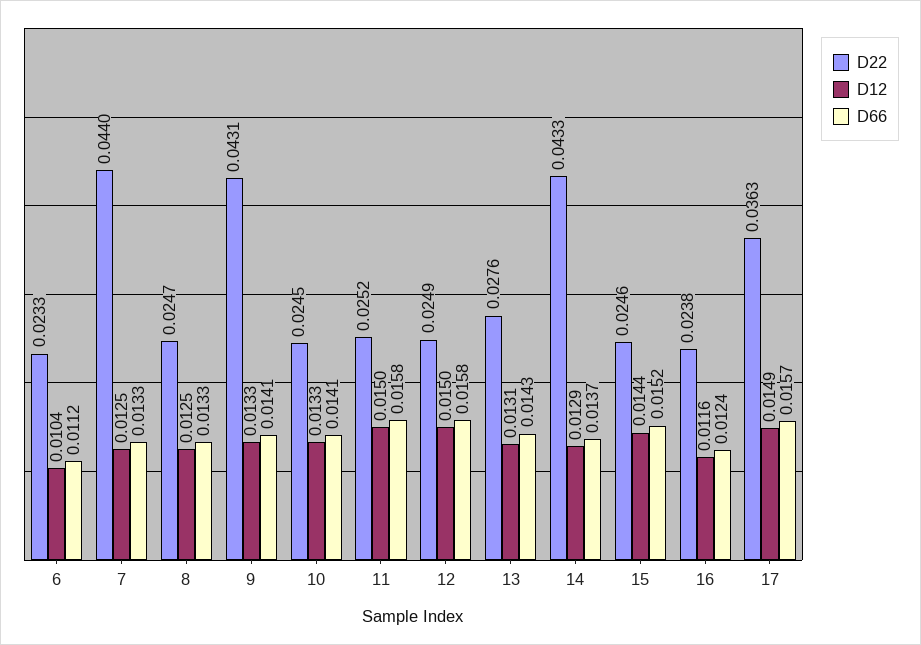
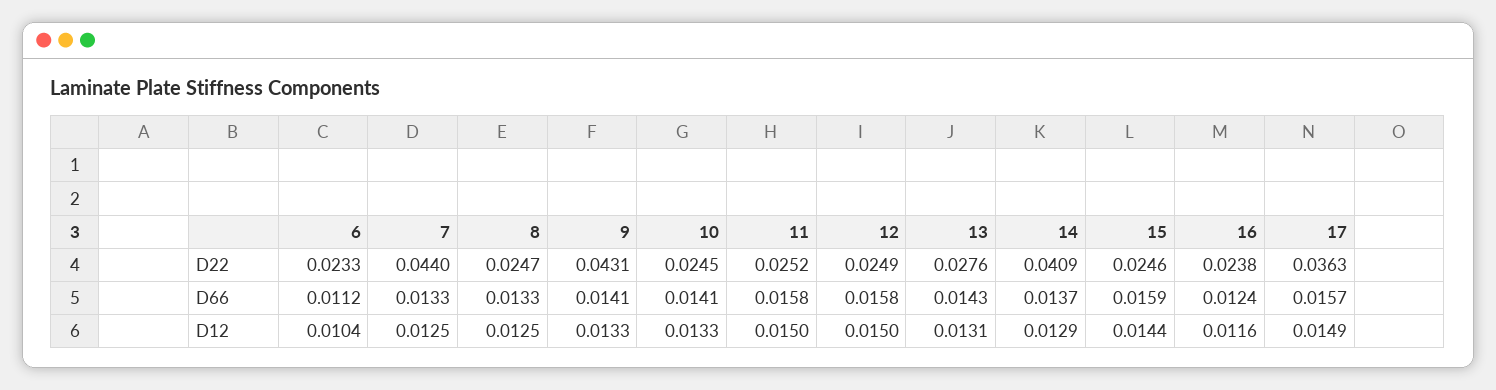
  {
    "D22": {
      "6": 0.0233,
      "7": 0.044,
      "8": 0.0247,
      "9": 0.0431,
      "10": 0.0245,
      "11": 0.0252,
      "12": 0.0249,
      "13": 0.0276,
-     "14": 0.0433,
+     "14": 0.0409,
      "15": 0.0246,
      "16": 0.0238,
      "17": 0.0363
    },
    "D12": {
      "6": 0.0104,
      "7": 0.0125,
      "8": 0.0125,
      "9": 0.0133,
      "10": 0.0133,
      "11": 0.015,
      "12": 0.015,
      "13": 0.0131,
      "14": 0.0129,
      "15": 0.0144,
      "16": 0.0116,
      "17": 0.0149
    },
    "D66": {
      "6": 0.0112,
      "7": 0.0133,
      "8": 0.0133,
      "9": 0.0141,
      "10": 0.0141,
      "11": 0.0158,
      "12": 0.0158,
      "13": 0.0143,
      "14": 0.0137,
-     "15": 0.0152,
+     "15": 0.0159,
      "16": 0.0124,
      "17": 0.0157
    }
  }

